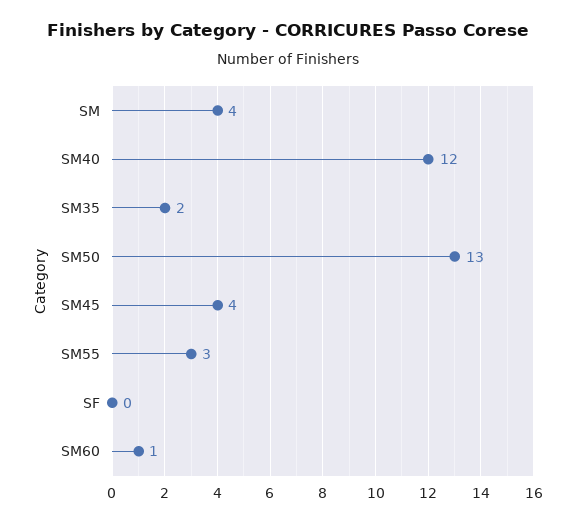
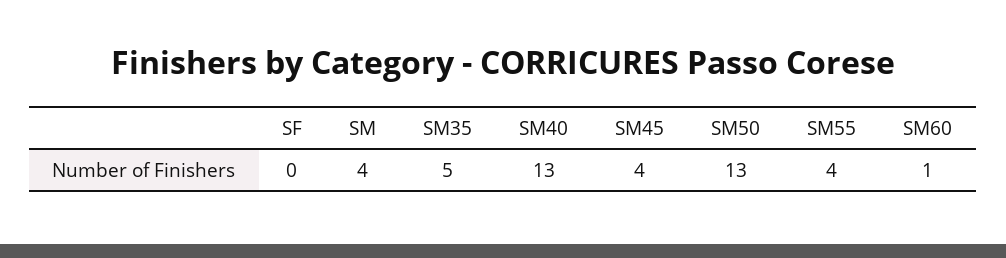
  {
    "SM": 4,
-   "SM40": 12,
+   "SM40": 13,
-   "SM35": 2,
+   "SM35": 5,
    "SM50": 13,
    "SM45": 4,
-   "SM55": 3,
+   "SM55": 4,
    "SF": 0,
    "SM60": 1
  }

